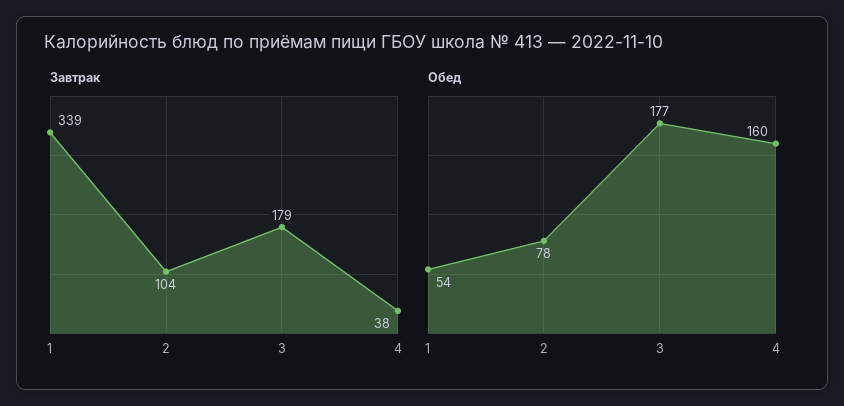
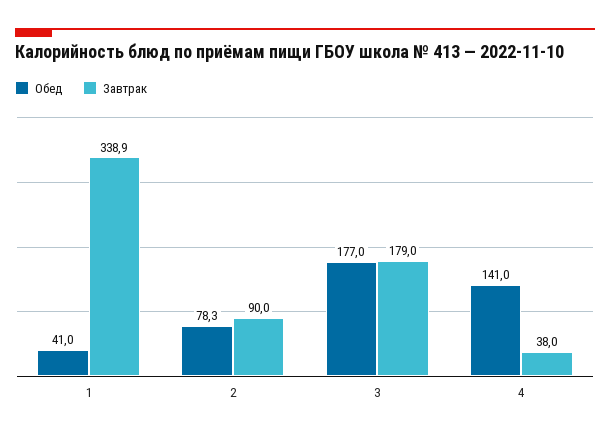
  {
    "Завтрак": {
      "1": 338.9,
-     "2": 104,
+     "2": 90,
      "3": 179,
      "4": 38
    },
    "Обед": {
-     "1": 54,
+     "1": 41,
      "2": 78.3,
      "3": 177,
-     "4": 160
+     "4": 141
    }
  }

